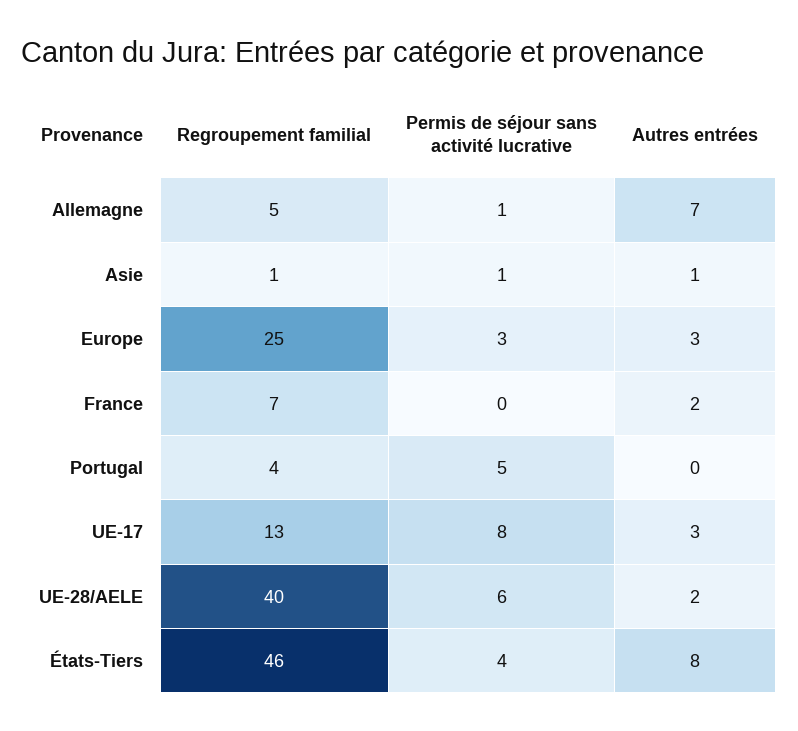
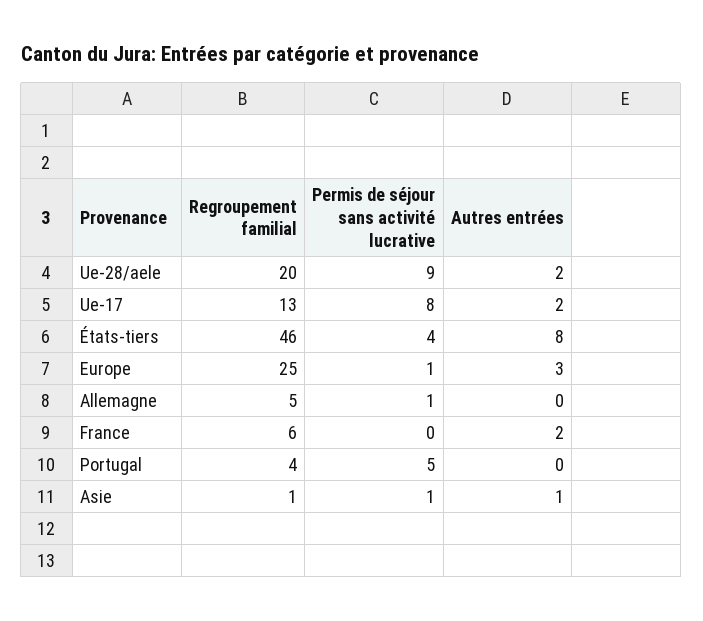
  {
    "Regroupement familial": {
      "Allemagne": 5,
      "Asie": 1,
      "Europe": 25,
-     "France": 7,
+     "France": 6,
      "Portugal": 4,
      "UE-17": 13,
-     "UE-28/AELE": 40,
+     "UE-28/AELE": 20,
      "États-Tiers": 46
    },
    "Permis de séjour sans activité lucrative": {
      "Allemagne": 1,
      "Asie": 1,
-     "Europe": 3,
+     "Europe": 1,
      "France": 0,
      "Portugal": 5,
      "UE-17": 8,
-     "UE-28/AELE": 6,
+     "UE-28/AELE": 9,
      "États-Tiers": 4
    },
    "Autres entrées": {
-     "Allemagne": 7,
+     "Allemagne": 0,
      "Asie": 1,
      "Europe": 3,
      "France": 2,
      "Portugal": 0,
-     "UE-17": 3,
+     "UE-17": 2,
      "UE-28/AELE": 2,
      "États-Tiers": 8
    }
  }

